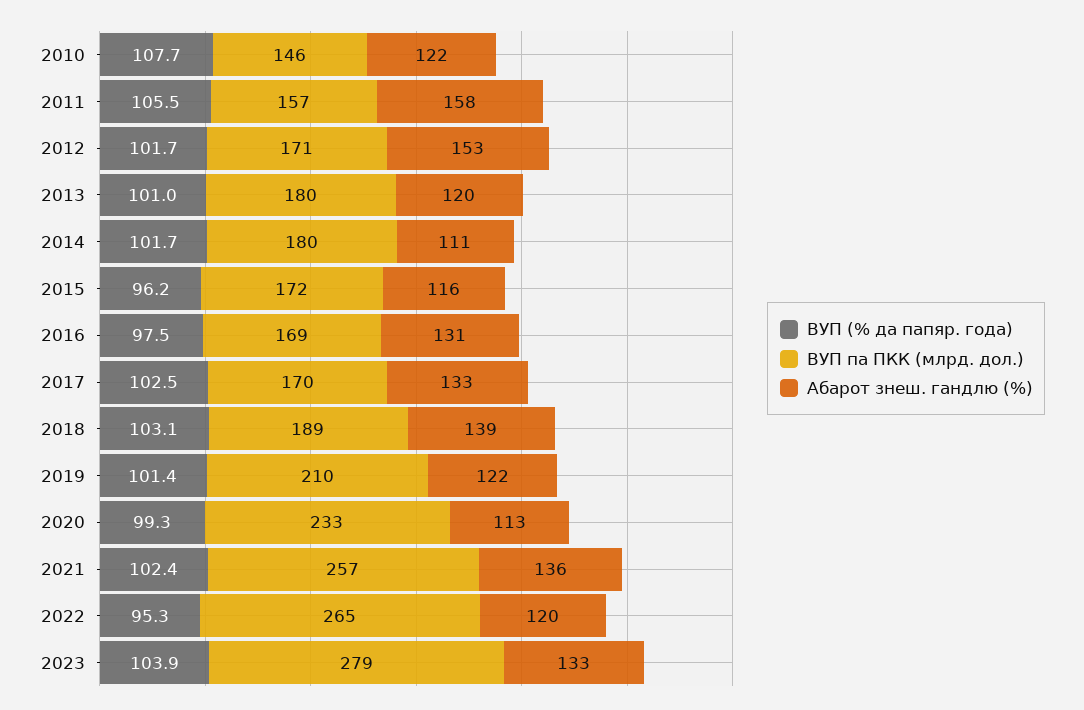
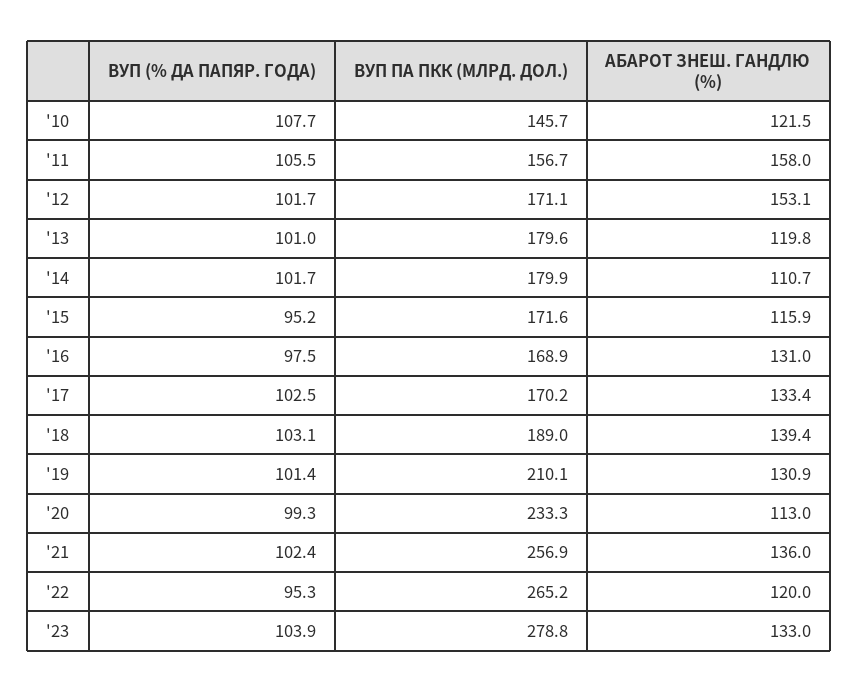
  {
    "ВУП (% да папяр. года)": {
      "2010": 107.7,
      "2011": 105.5,
      "2012": 101.7,
      "2013": 101,
      "2014": 101.7,
-     "2015": 96.2,
+     "2015": 95.2,
      "2016": 97.5,
      "2017": 102.5,
      "2018": 103.1,
      "2019": 101.4,
      "2020": 99.3,
      "2021": 102.4,
      "2022": 95.3,
      "2023": 103.9
    },
    "ВУП па ПКК (млрд. дол.)": {
      "2010": 145.7,
      "2011": 156.7,
      "2012": 171.1,
      "2013": 179.6,
      "2014": 179.9,
      "2015": 171.6,
      "2016": 168.9,
      "2017": 170.2,
      "2018": 189,
      "2019": 210.1,
      "2020": 233.3,
      "2021": 256.9,
      "2022": 265.2,
      "2023": 278.8
    },
    "Абарот знеш. гандлю (%)": {
      "2010": 121.5,
      "2011": 158,
      "2012": 153.1,
      "2013": 119.8,
      "2014": 110.7,
      "2015": 115.9,
      "2016": 131,
      "2017": 133.4,
      "2018": 139.4,
-     "2019": 122,
+     "2019": 130.9,
      "2020": 113,
      "2021": 136,
      "2022": 120,
      "2023": 133
    }
  }

